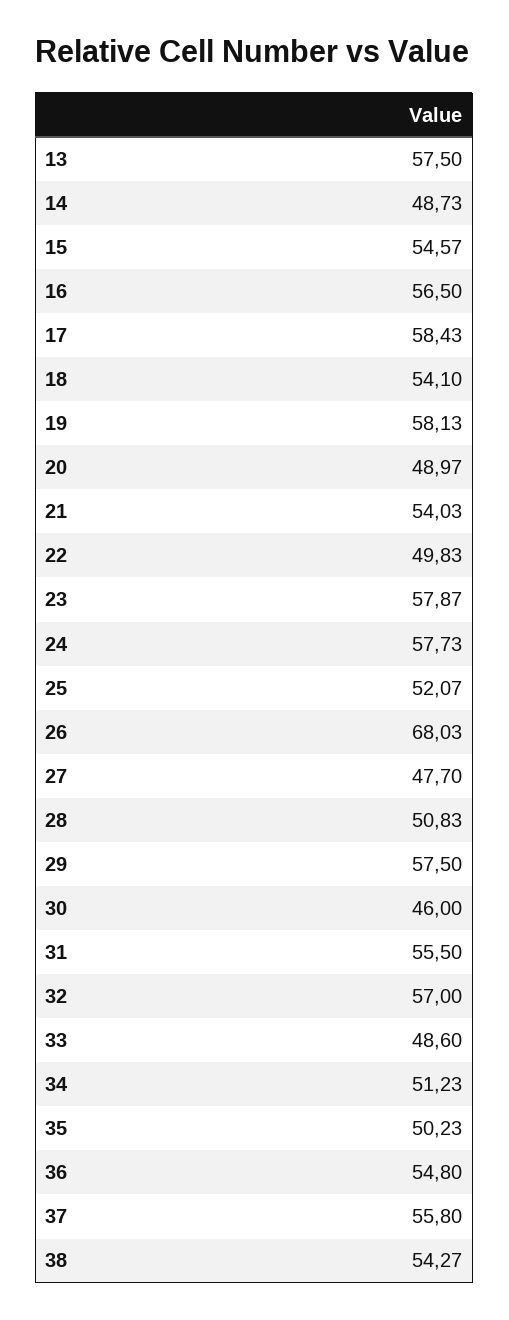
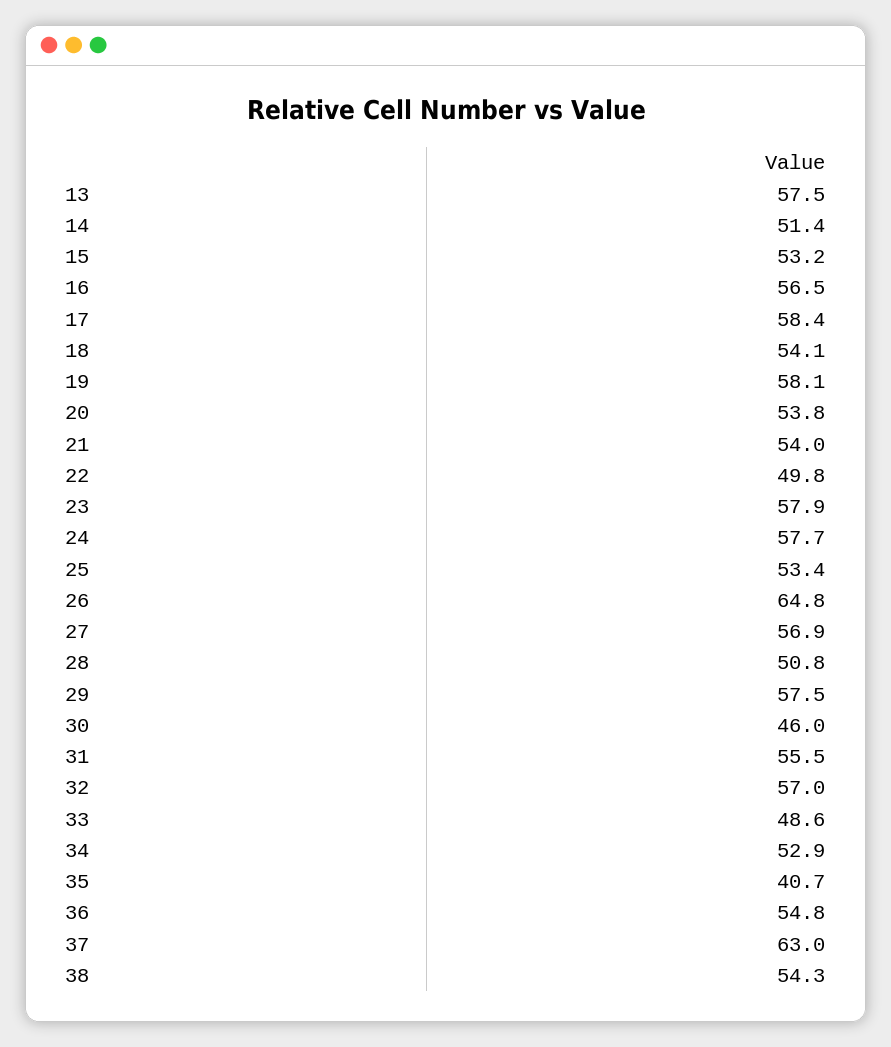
  {
    "13": 57.5,
-   "14": 48.73,
+   "14": 51.4,
-   "15": 54.57,
+   "15": 53.2,
    "16": 56.5,
    "17": 58.43,
    "18": 54.1,
    "19": 58.13,
-   "20": 48.97,
+   "20": 53.8,
    "21": 54.03,
    "22": 49.83,
    "23": 57.87,
    "24": 57.73,
-   "25": 52.07,
+   "25": 53.4,
-   "26": 68.03,
+   "26": 64.8,
-   "27": 47.7,
+   "27": 56.9,
    "28": 50.83,
    "29": 57.5,
    "30": 46,
    "31": 55.5,
    "32": 57,
    "33": 48.6,
-   "34": 51.23,
+   "34": 52.9,
-   "35": 50.23,
+   "35": 40.7,
    "36": 54.8,
-   "37": 55.8,
+   "37": 63,
    "38": 54.27
  }

